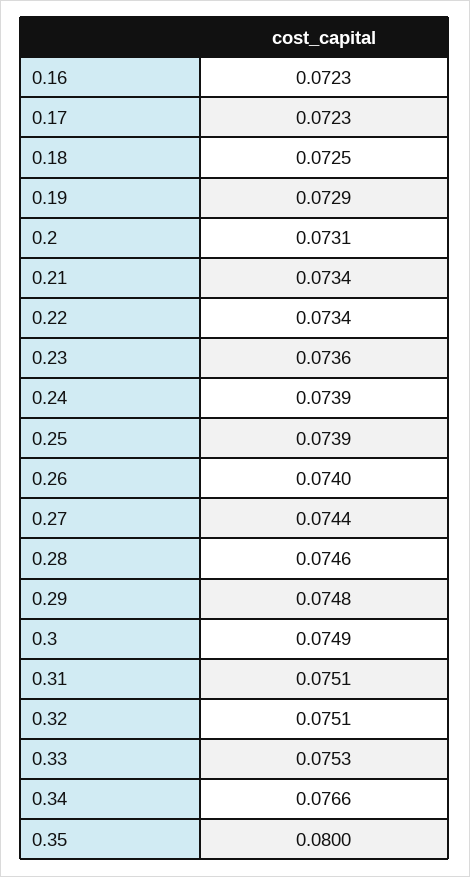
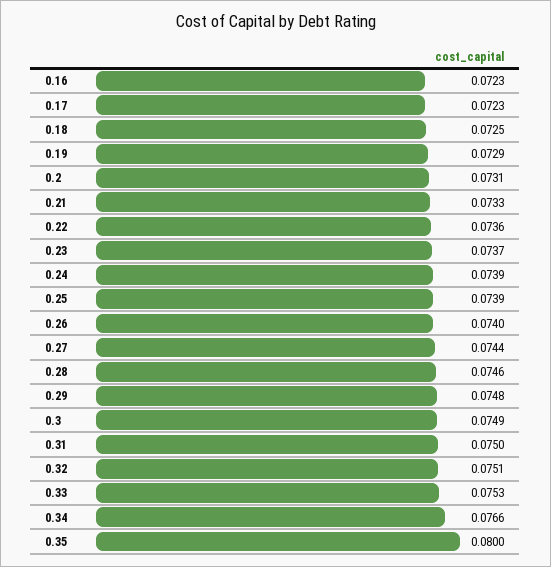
  {
    "0.16": 0.0723,
    "0.17": 0.0723,
    "0.18": 0.0725,
    "0.19": 0.0729,
    "0.2": 0.0731,
-   "0.21": 0.0734,
+   "0.21": 0.0733,
-   "0.22": 0.0734,
+   "0.22": 0.0736,
-   "0.23": 0.0736,
+   "0.23": 0.0737,
    "0.24": 0.0739,
    "0.25": 0.0739,
    "0.26": 0.074,
    "0.27": 0.0744,
    "0.28": 0.0746,
    "0.29": 0.0748,
    "0.3": 0.0749,
-   "0.31": 0.0751,
+   "0.31": 0.075,
    "0.32": 0.0751,
    "0.33": 0.0753,
    "0.34": 0.0766,
    "0.35": 0.08
  }

